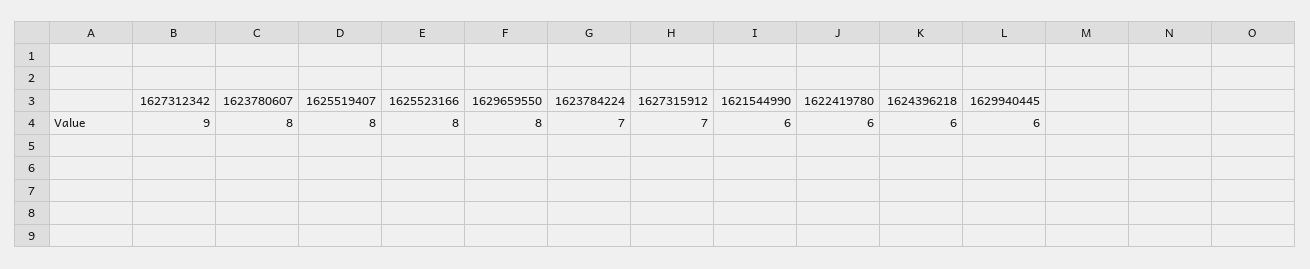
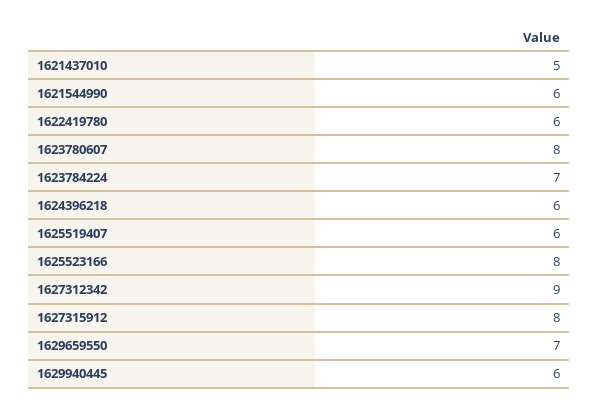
  {
    "1627312342": 9,
    "1623780607": 8,
-   "1625519407": 8,
+   "1625519407": 6,
    "1625523166": 8,
-   "1629659550": 8,
+   "1629659550": 7,
    "1623784224": 7,
-   "1627315912": 7,
+   "1627315912": 8,
    "1621544990": 6,
    "1622419780": 6,
    "1624396218": 6,
-   "1629940445": 6
+   "1629940445": 6,
+   "1621437010": 5
  }

